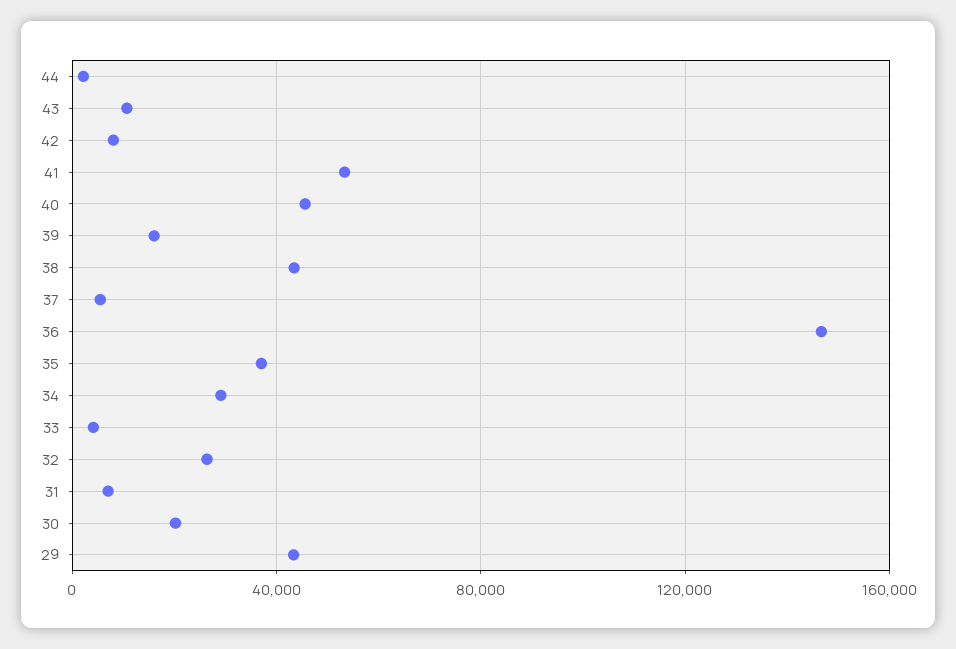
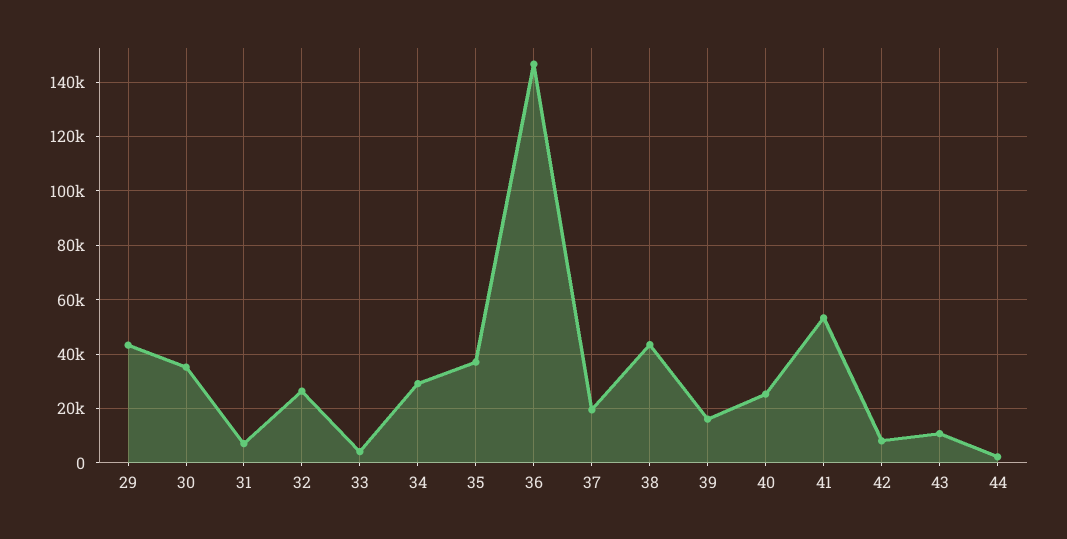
  {
    "44": 2500,
    "43": 10000,
    "42": 7500,
    "41": 52500,
-   "40": 45000,
+   "40": 25000,
    "39": 15000,
    "38": 42500,
-   "37": 5000,
+   "37": 20000,
    "36": 147500,
    "35": 37500,
    "34": 30000,
    "33": 5000,
    "32": 27500,
    "31": 7500,
-   "30": 20000,
+   "30": 35000,
    "29": 42500
  }

